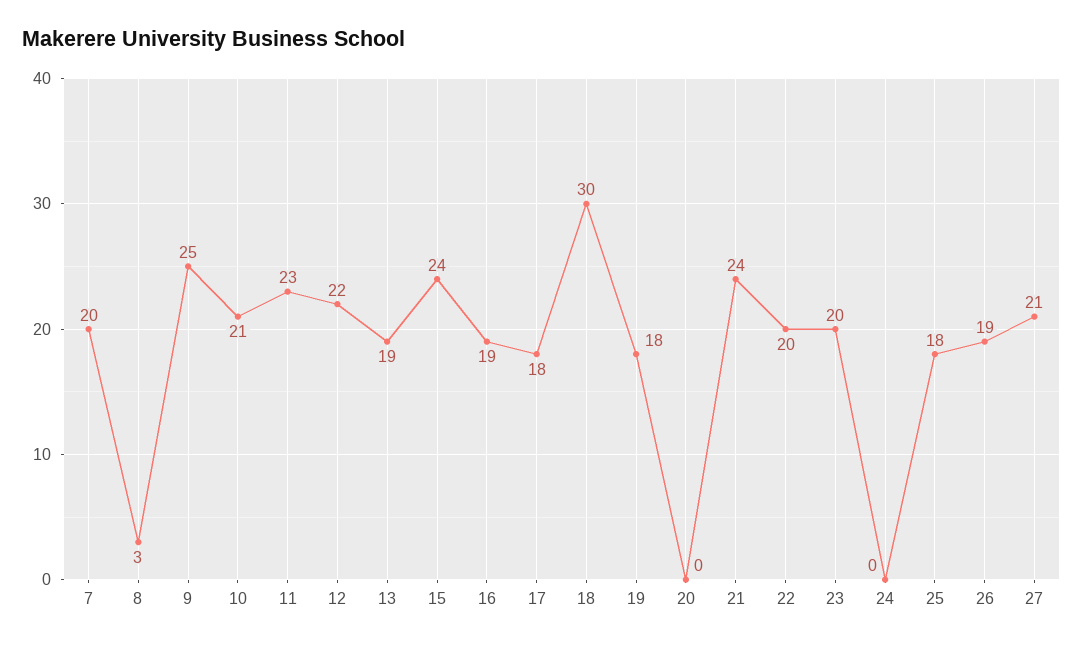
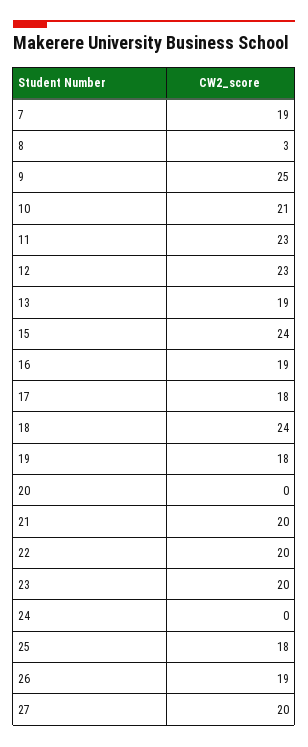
  {
-   "7": 20,
+   "7": 19,
    "8": 3,
    "9": 25,
    "10": 21,
    "11": 23,
-   "12": 22,
+   "12": 23,
    "13": 19,
    "15": 24,
    "16": 19,
    "17": 18,
-   "18": 30,
+   "18": 24,
    "19": 18,
    "20": 0,
-   "21": 24,
+   "21": 20,
    "22": 20,
    "23": 20,
    "24": 0,
    "25": 18,
    "26": 19,
-   "27": 21
+   "27": 20
  }

